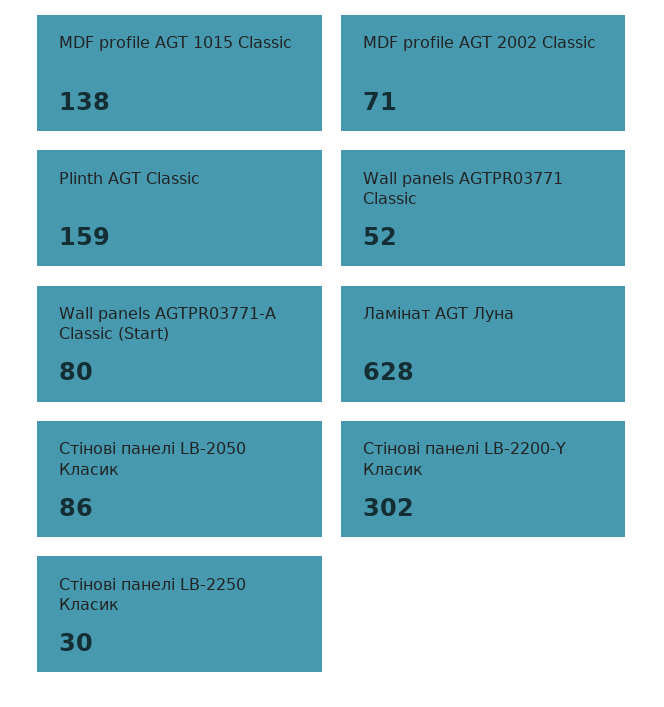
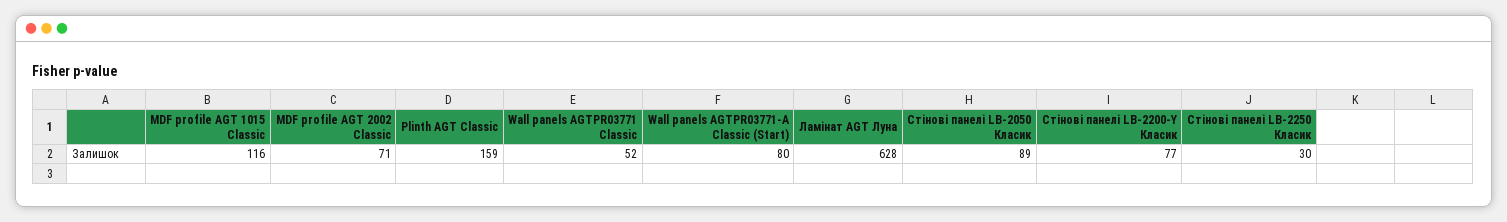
  {
-   "MDF profile AGT 1015 Classic": 138,
+   "MDF profile AGT 1015 Classic": 116,
    "MDF profile AGT 2002 Classic": 71,
    "Plinth AGT Classic": 159,
    "Wall panels AGTPR03771 Classic": 52,
    "Wall panels AGTPR03771-А Classic (Start)": 80,
    "Ламінат AGT Луна": 628,
-   "Стінові панелі LB-2050 Класик": 86,
+   "Стінові панелі LB-2050 Класик": 89,
-   "Стінові панелі LB-2200-Y Класик": 302,
+   "Стінові панелі LB-2200-Y Класик": 77,
    "Стінові панелі LB-2250 Класик": 30
  }

